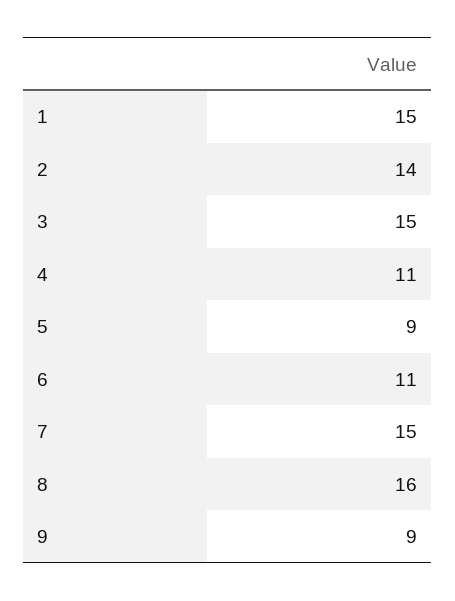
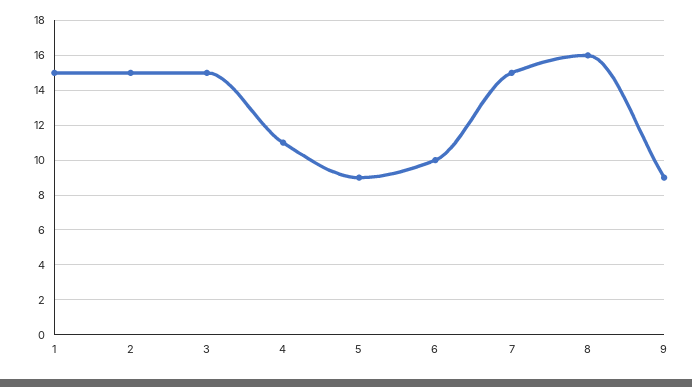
  {
    "1": 15,
-   "2": 14,
+   "2": 15,
    "3": 15,
    "4": 11,
    "5": 9,
-   "6": 11,
+   "6": 10,
    "7": 15,
    "8": 16,
    "9": 9
  }

